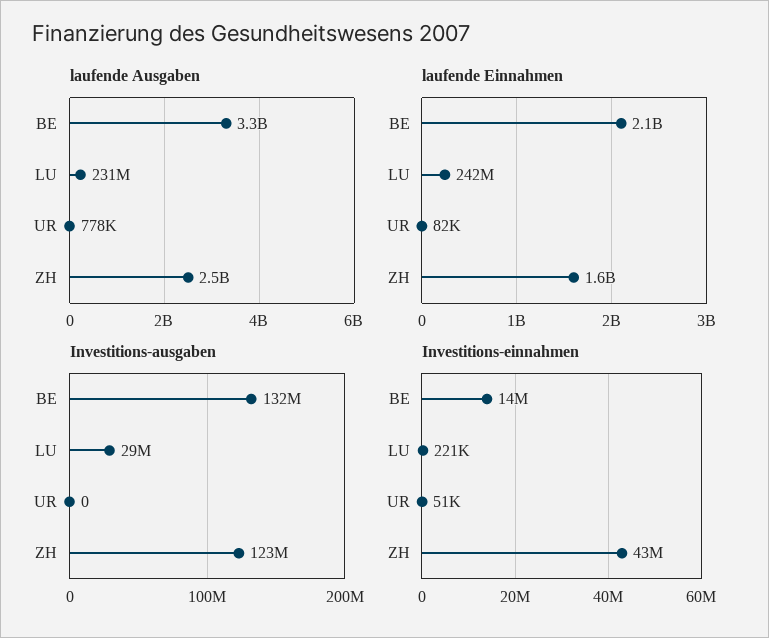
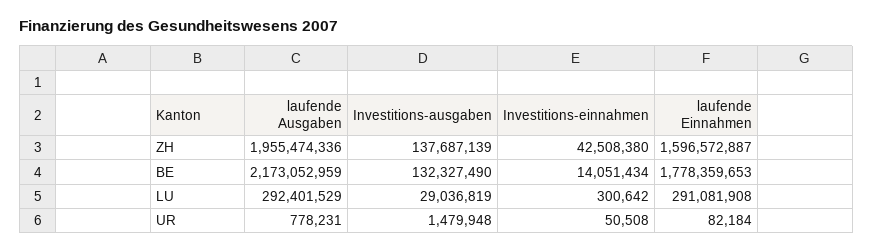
  {
    "laufende Ausgaben": {
-     "BE": 3300000000,
+     "BE": 2173052959,
-     "LU": 231000000,
+     "LU": 292401529,
      "UR": 778231,
-     "ZH": 2500000000
+     "ZH": 1955474336
    },
    "laufende Einnahmen": {
-     "BE": 2100000000,
+     "BE": 1778359653,
-     "LU": 242000000,
+     "LU": 291081908,
      "UR": 82184,
      "ZH": 1596572887
    },
    "Investitions-ausgaben": {
      "BE": 132327490,
      "LU": 29036819,
-     "UR": 0,
+     "UR": 1479948,
-     "ZH": 123000000
+     "ZH": 137687139
    },
    "Investitions-einnahmen": {
      "BE": 14051434,
-     "LU": 221000,
+     "LU": 300642,
      "UR": 50508,
      "ZH": 42508380
    }
  }

